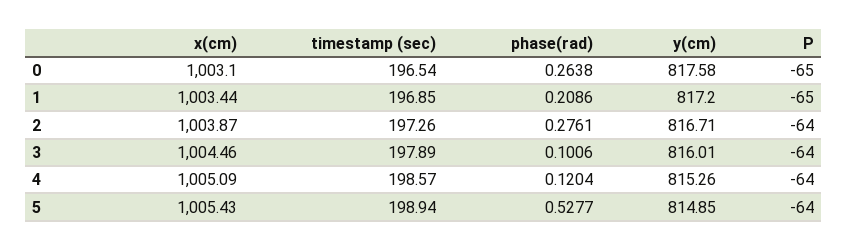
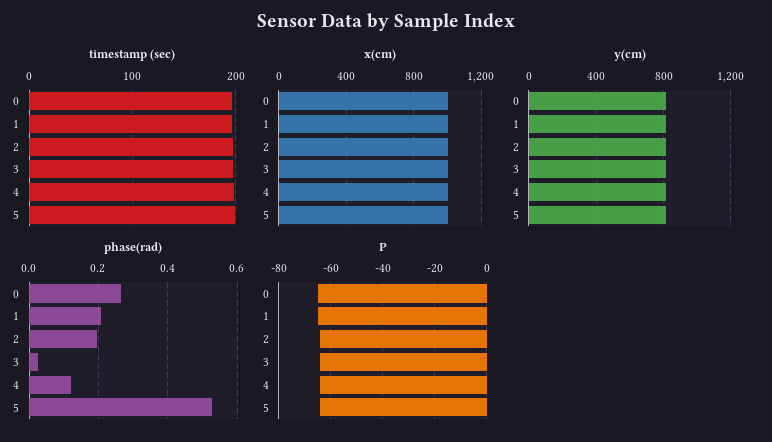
  {
    "x(cm)": {
      "0": 1003.1,
      "1": 1003.44,
      "2": 1003.87,
      "3": 1004.46,
      "4": 1005.09,
      "5": 1005.43
    },
    "timestamp (sec)": {
      "0": 196.54,
      "1": 196.85,
      "2": 197.26,
      "3": 197.89,
      "4": 198.57,
      "5": 198.94
    },
    "phase(rad)": {
      "0": 0.2638,
      "1": 0.2086,
-     "2": 0.2761,
+     "2": 0.2,
-     "3": 0.1006,
+     "3": 0.02,
      "4": 0.1204,
      "5": 0.5277
    },
    "y(cm)": {
      "0": 817.58,
      "1": 817.2,
      "2": 816.71,
      "3": 816.01,
      "4": 815.26,
      "5": 814.85
    },
    "P": {
      "0": -65,
      "1": -65,
      "2": -64,
      "3": -64,
      "4": -64,
      "5": -64
    }
  }

